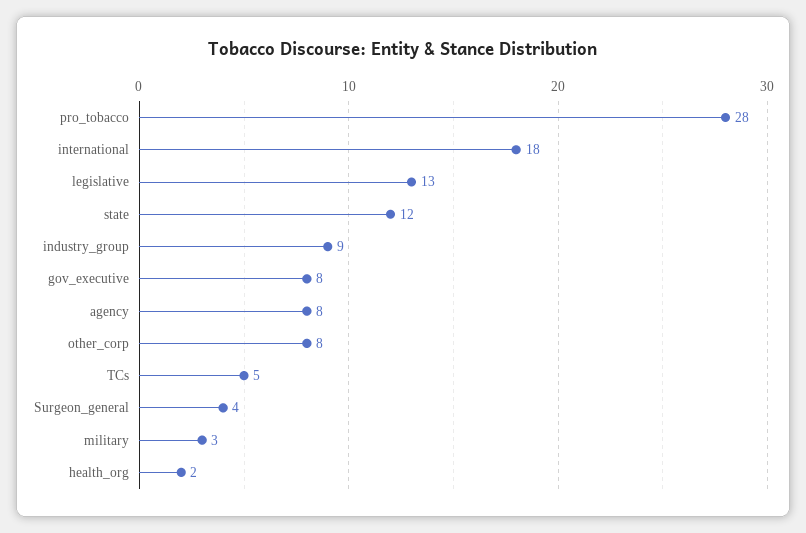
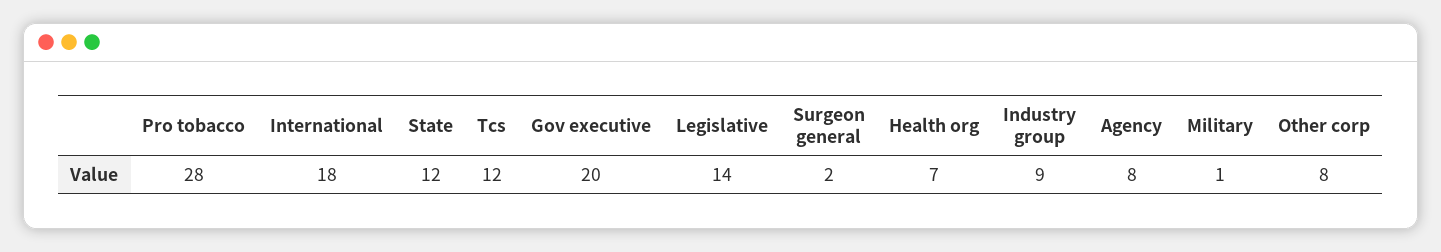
  {
    "pro_tobacco": 28,
    "international": 18,
-   "legislative": 13,
+   "legislative": 14,
    "state": 12,
    "industry_group": 9,
-   "gov_executive": 8,
+   "gov_executive": 20,
    "agency": 8,
    "other_corp": 8,
-   "TCs": 5,
+   "TCs": 12,
-   "Surgeon_general": 4,
+   "Surgeon_general": 2,
-   "military": 3,
+   "military": 1,
-   "health_org": 2
+   "health_org": 7
  }

